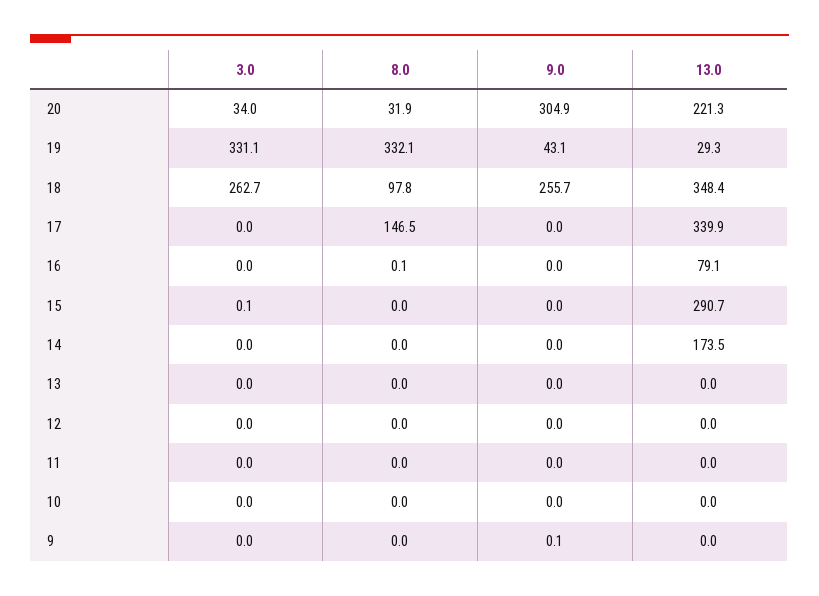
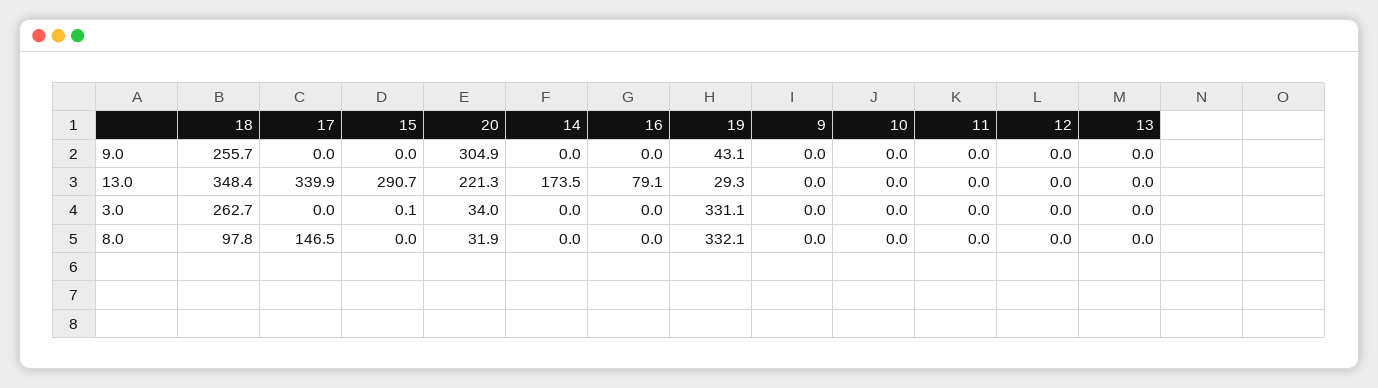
  {
    "3.0": {
      "20": 34,
      "19": 331.1,
      "18": 262.7,
      "17": 0,
      "16": 0,
      "15": 0.1,
      "14": 0,
      "13": 0,
      "12": 0,
      "11": 0,
      "10": 0,
      "9": 0
    },
    "8.0": {
      "20": 31.9,
      "19": 332.1,
      "18": 97.8,
      "17": 146.5,
-     "16": 0.1,
+     "16": 0,
      "15": 0,
      "14": 0,
      "13": 0,
      "12": 0,
      "11": 0,
      "10": 0,
      "9": 0
    },
    "9.0": {
      "20": 304.9,
      "19": 43.1,
      "18": 255.7,
      "17": 0,
      "16": 0,
      "15": 0,
      "14": 0,
      "13": 0,
      "12": 0,
      "11": 0,
      "10": 0,
-     "9": 0.1
+     "9": 0
    },
    "13.0": {
      "20": 221.3,
      "19": 29.3,
      "18": 348.4,
      "17": 339.9,
      "16": 79.1,
      "15": 290.7,
      "14": 173.5,
      "13": 0,
      "12": 0,
      "11": 0,
      "10": 0,
      "9": 0
    }
  }

